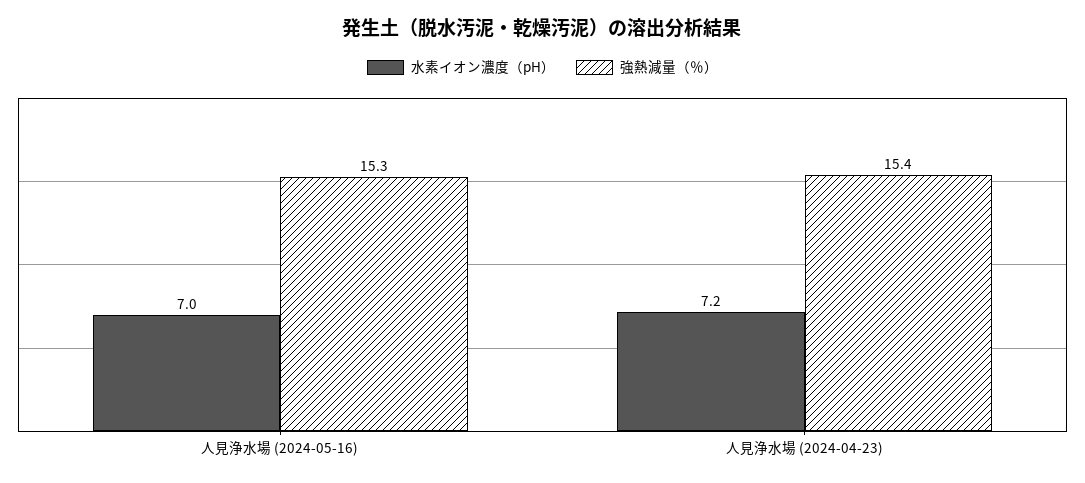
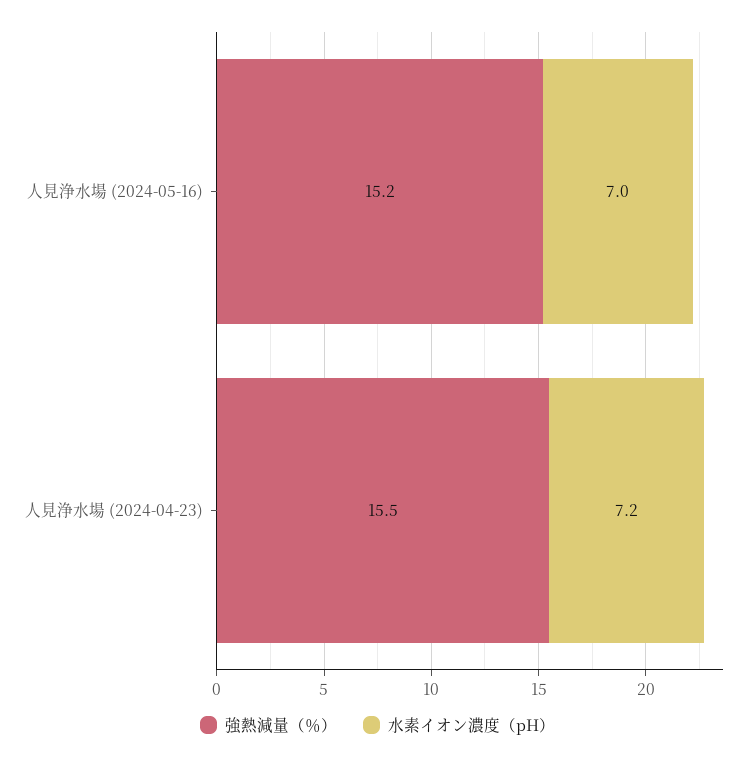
  {
    "水素イオン濃度（pH）": {
      "人見浄水場 (2024-05-16)": 7,
      "人見浄水場 (2024-04-23)": 7.2
    },
    "強熱減量（％）": {
-     "人見浄水場 (2024-05-16)": 15.3,
+     "人見浄水場 (2024-05-16)": 15.2,
-     "人見浄水場 (2024-04-23)": 15.4
+     "人見浄水場 (2024-04-23)": 15.5
    }
  }

